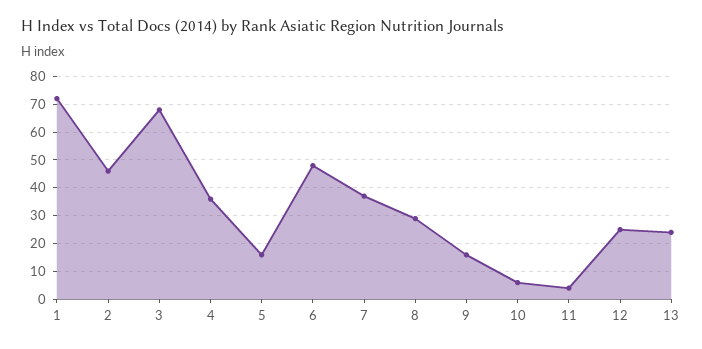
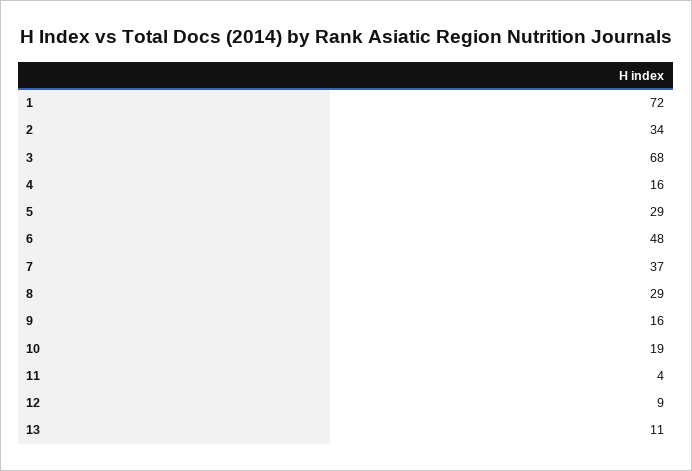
  {
    "1": 72,
-   "2": 45,
+   "2": 34,
    "3": 68,
-   "4": 35,
+   "4": 16,
-   "5": 15,
+   "5": 29,
    "6": 48,
    "7": 37,
    "8": 29,
    "9": 16,
-   "10": 5,
+   "10": 19,
    "11": 4,
-   "12": 25,
+   "12": 9,
-   "13": 25
+   "13": 11
  }

